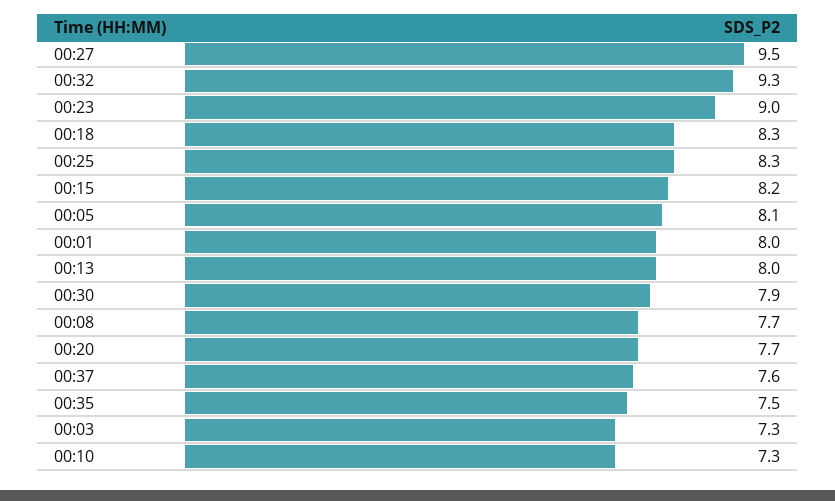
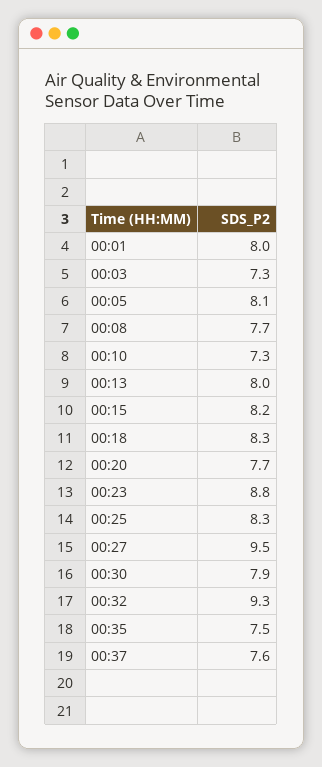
  {
    "00:27": 9.5,
    "00:32": 9.3,
-   "00:23": 9,
+   "00:23": 8.8,
    "00:18": 8.3,
    "00:25": 8.3,
    "00:15": 8.2,
    "00:05": 8.1,
    "00:01": 8,
    "00:13": 8,
    "00:30": 7.9,
    "00:08": 7.7,
    "00:20": 7.7,
    "00:37": 7.6,
    "00:35": 7.5,
    "00:03": 7.3,
    "00:10": 7.3
  }

